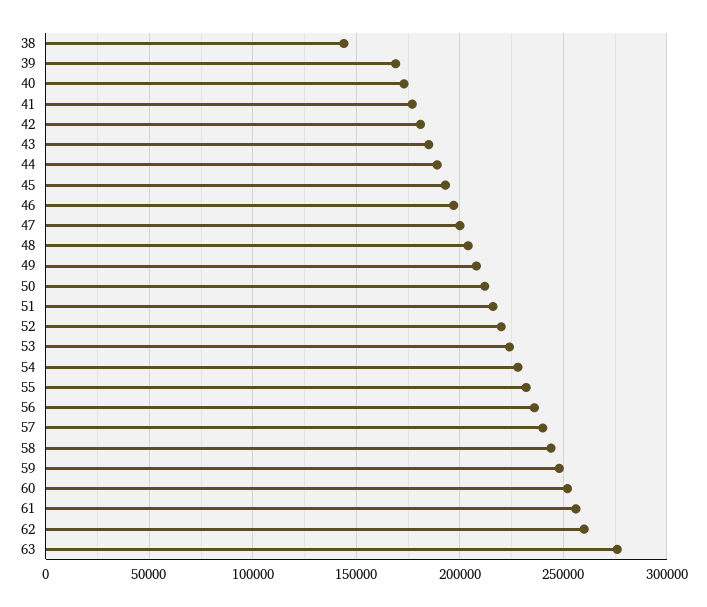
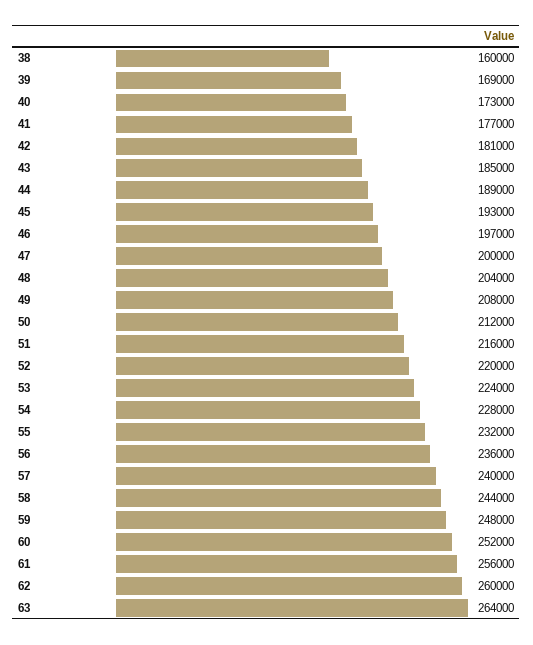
  {
-   "38": 145000,
+   "38": 160000,
    "39": 169000,
    "40": 173000,
    "41": 177000,
    "42": 181000,
    "43": 185000,
    "44": 189000,
    "45": 193000,
    "46": 197000,
    "47": 200000,
    "48": 204000,
    "49": 208000,
    "50": 212000,
    "51": 216000,
    "52": 220000,
    "53": 224000,
    "54": 228000,
    "55": 232000,
    "56": 236000,
    "57": 240000,
    "58": 244000,
    "59": 248000,
    "60": 252000,
    "61": 256000,
    "62": 260000,
-   "63": 275000
+   "63": 264000
  }

